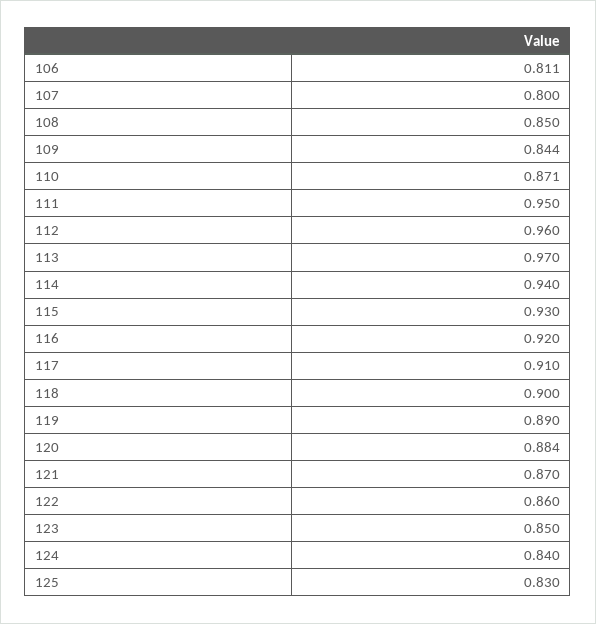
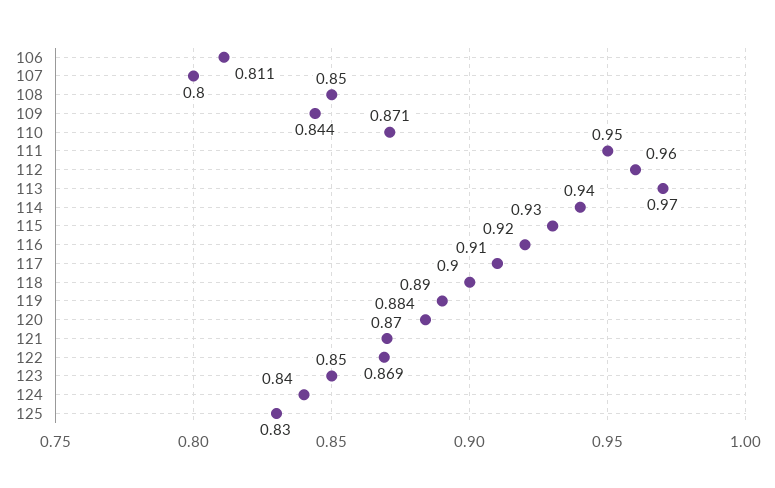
  {
    "106": 0.811,
    "107": 0.8,
    "108": 0.85,
    "109": 0.844,
    "110": 0.871,
    "111": 0.95,
    "112": 0.96,
    "113": 0.97,
    "114": 0.94,
    "115": 0.93,
    "116": 0.92,
    "117": 0.91,
    "118": 0.9,
    "119": 0.89,
    "120": 0.884,
    "121": 0.87,
-   "122": 0.86,
+   "122": 0.869,
    "123": 0.85,
    "124": 0.84,
    "125": 0.83
  }

